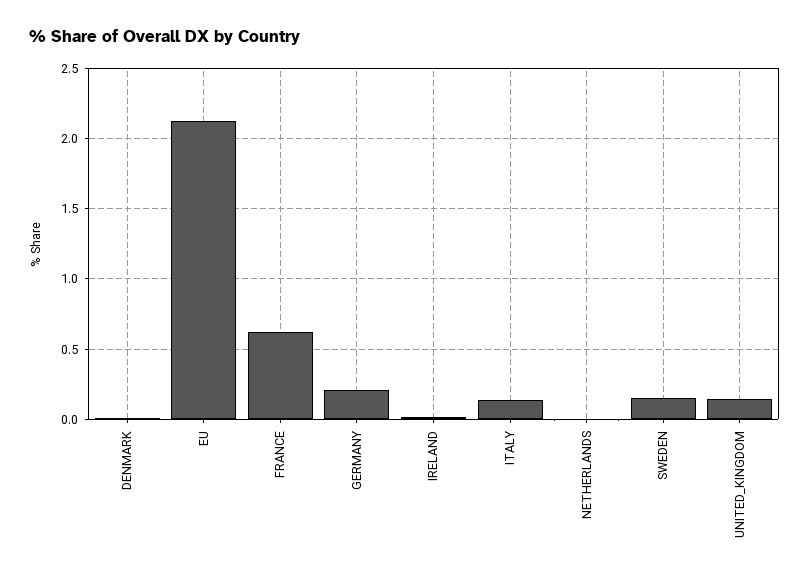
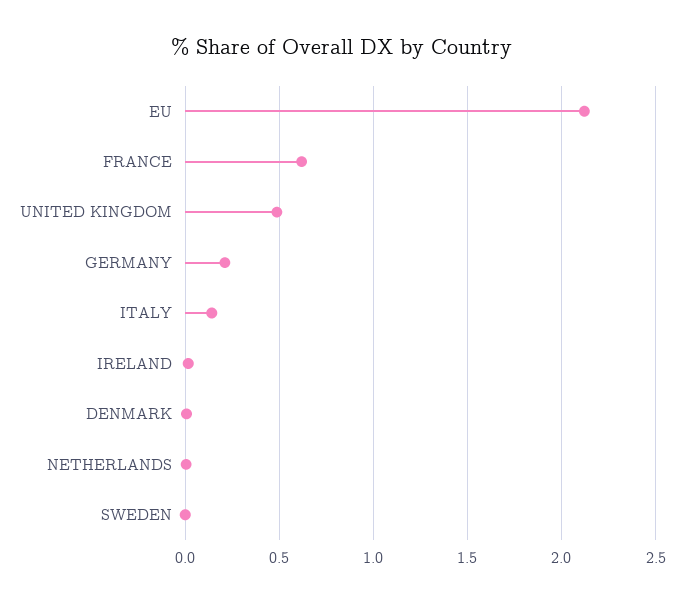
  {
    "DENMARK": 0,
    "EU": 2.1,
    "FRANCE": 0.6,
    "GERMANY": 0.2,
    "IRELAND": 0,
    "ITALY": 0.15,
    "NETHERLANDS": 0,
-   "SWEDEN": 0.15,
+   "SWEDEN": 0,
-   "UNITED_KINGDOM": 0.15
+   "UNITED_KINGDOM": 0.5
  }

